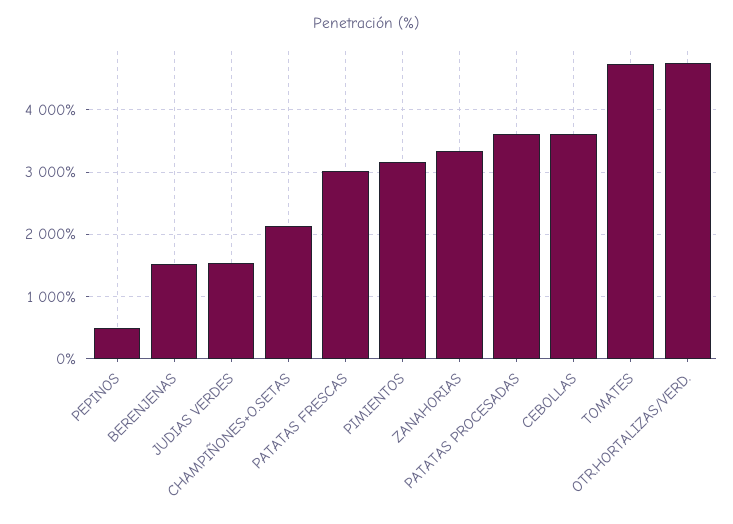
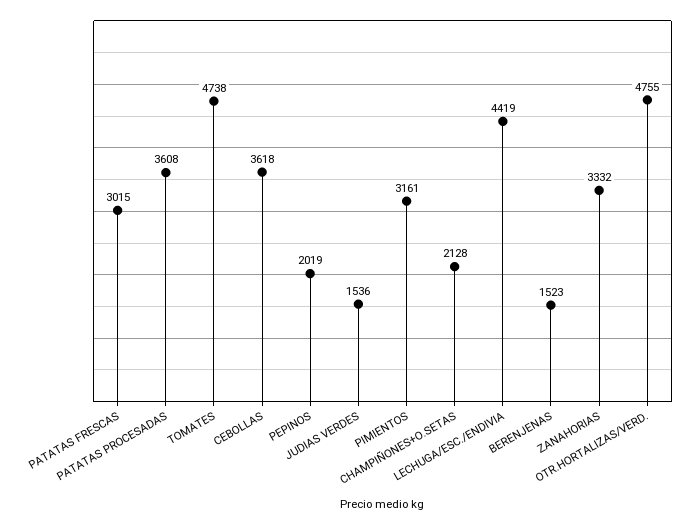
  {
-   "PEPINOS": 500,
+   "PEPINOS": 2019,
    "BERENJENAS": 1523,
    "JUDIAS VERDES": 1536,
    "CHAMPIÑONES+O.SETAS": 2128,
    "PATATAS FRESCAS": 3015,
    "PIMIENTOS": 3161,
    "ZANAHORIAS": 3332,
    "PATATAS PROCESADAS": 3608,
    "CEBOLLAS": 3618,
    "TOMATES": 4738,
-   "OTR.HORTALIZAS/VERD.": 4755
+   "OTR.HORTALIZAS/VERD.": 4755,
+   "LECHUGA/ESC./ENDIVIA": 4419
  }

